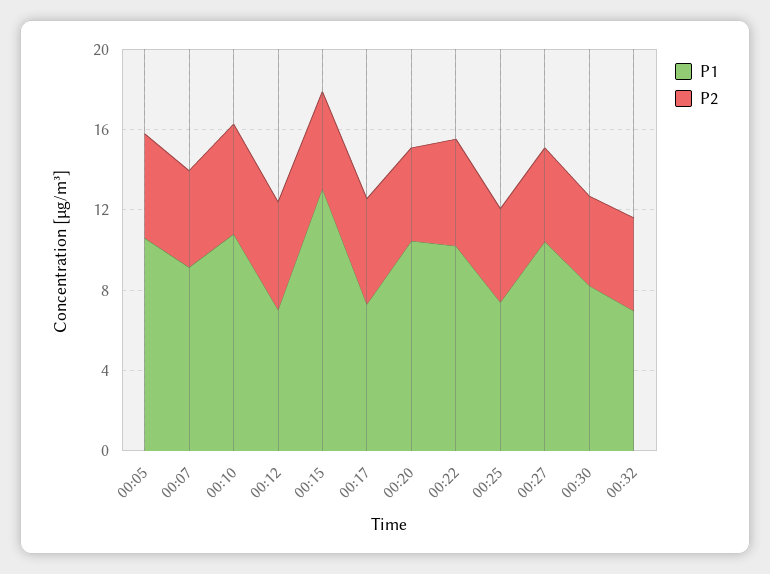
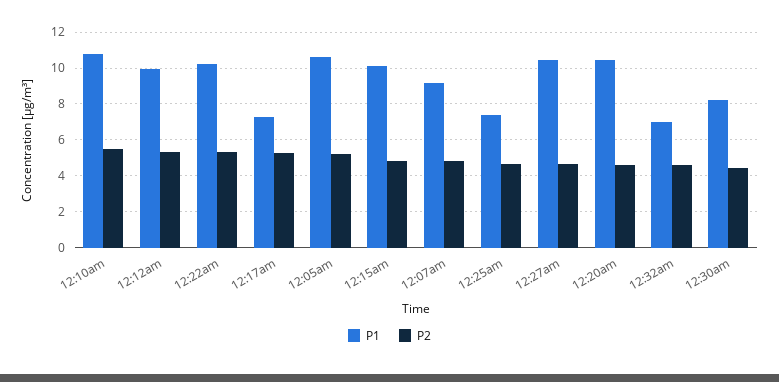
  {
    "P1": {
      "00:05": 10.5,
      "00:07": 9,
      "00:10": 11,
-     "00:12": 7,
+     "00:12": 10,
-     "00:15": 13,
+     "00:15": 10,
      "00:17": 7.5,
      "00:20": 10.5,
      "00:22": 10,
      "00:25": 7.5,
      "00:27": 10.5,
      "00:30": 8,
      "00:32": 7
    },
    "P2": {
      "00:05": 5,
      "00:07": 5,
      "00:10": 5.5,
      "00:12": 5.5,
      "00:15": 5,
      "00:17": 5.5,
      "00:20": 4.5,
      "00:22": 5.5,
      "00:25": 4.5,
      "00:27": 4.5,
      "00:30": 4.5,
      "00:32": 4.5
    }
  }

